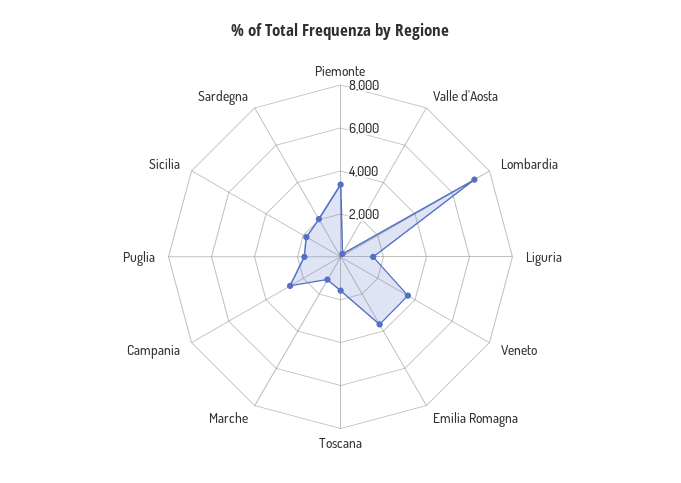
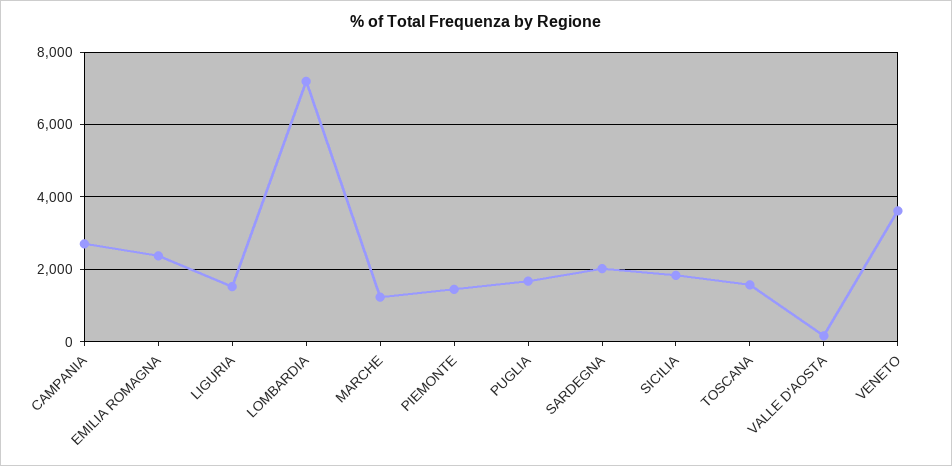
  {
-   "Piemonte": 3500,
+   "Piemonte": 1400,
    "Valle d'Aosta": 200,
    "Lombardia": 7200,
    "Liguria": 1600,
    "Veneto": 3600,
-   "Emilia Romagna": 3500,
+   "Emilia Romagna": 2400,
    "Toscana": 1600,
    "Marche": 1200,
    "Campania": 2800,
    "Puglia": 1600,
    "Sicilia": 1800,
    "Sardegna": 2000
  }

